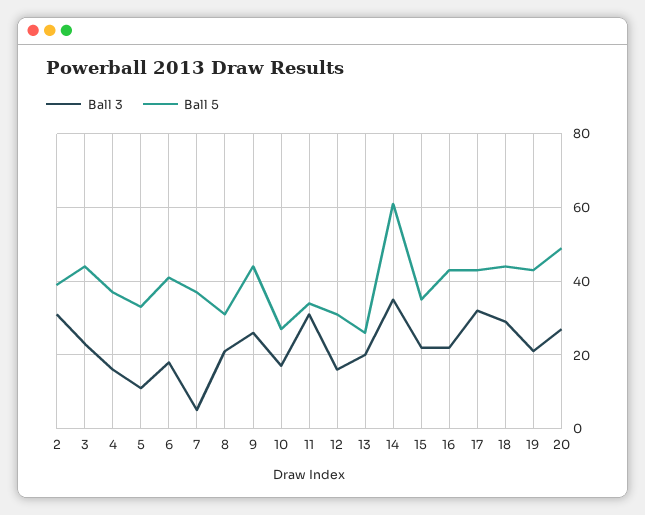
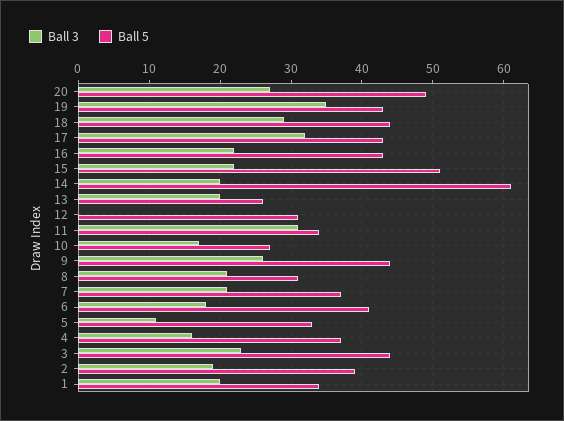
  {
    "Ball 3": {
-     "2": 30,
+     "2": 19,
      "3": 23,
      "4": 16,
      "5": 11,
      "6": 18,
-     "7": 5,
+     "7": 21,
      "8": 21,
      "9": 26,
      "10": 17,
      "11": 31,
-     "12": 15,
+     "12": 0,
      "13": 20,
-     "14": 35,
+     "14": 20,
      "15": 22,
      "16": 22,
      "17": 32,
      "18": 29,
-     "19": 20,
+     "19": 35,
-     "20": 27
+     "20": 27,
+     "1": 20
    },
    "Ball 5": {
      "2": 39,
      "3": 44,
      "4": 37,
      "5": 33,
      "6": 41,
      "7": 37,
      "8": 31,
      "9": 44,
      "10": 27,
      "11": 34,
      "12": 31,
      "13": 26,
      "14": 61,
-     "15": 35,
+     "15": 51,
      "16": 43,
      "17": 43,
      "18": 44,
      "19": 43,
-     "20": 49
+     "20": 49,
+     "1": 34
    }
  }

